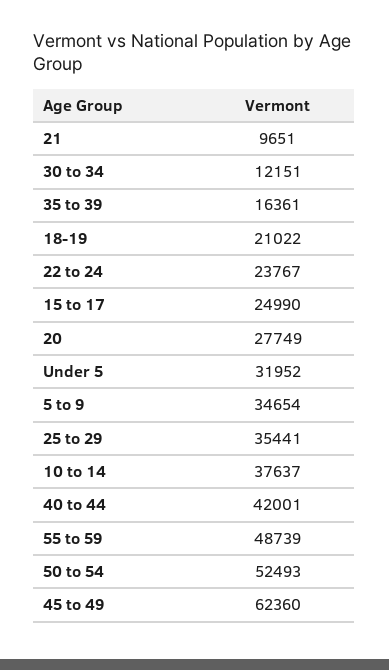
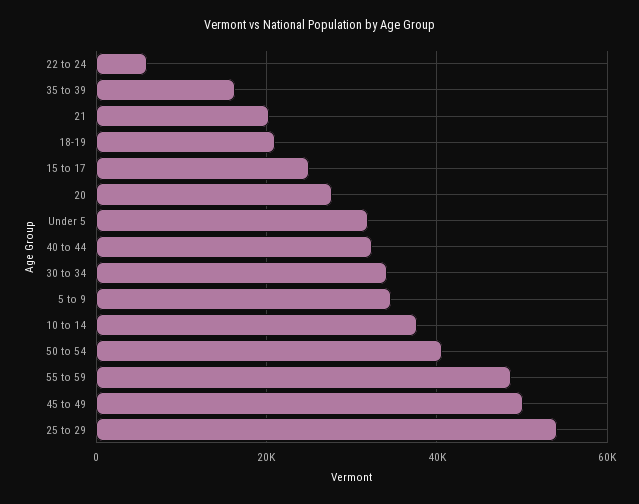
  {
-   "21": 9651,
+   "21": 20000,
-   "30 to 34": 12151,
+   "30 to 34": 34000,
    "35 to 39": 16361,
    "18-19": 21022,
-   "22 to 24": 23767,
+   "22 to 24": 6000,
    "15 to 17": 24990,
    "20": 27749,
    "Under 5": 31952,
    "5 to 9": 34654,
-   "25 to 29": 35441,
+   "25 to 29": 54000,
    "10 to 14": 37637,
-   "40 to 44": 42001,
+   "40 to 44": 32000,
    "55 to 59": 48739,
-   "50 to 54": 52493,
+   "50 to 54": 40000,
-   "45 to 49": 62360
+   "45 to 49": 50000
  }

